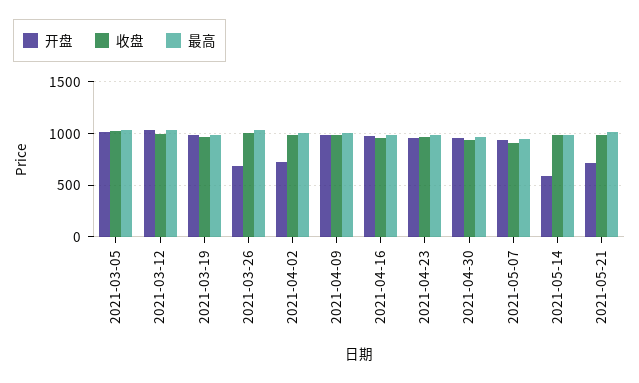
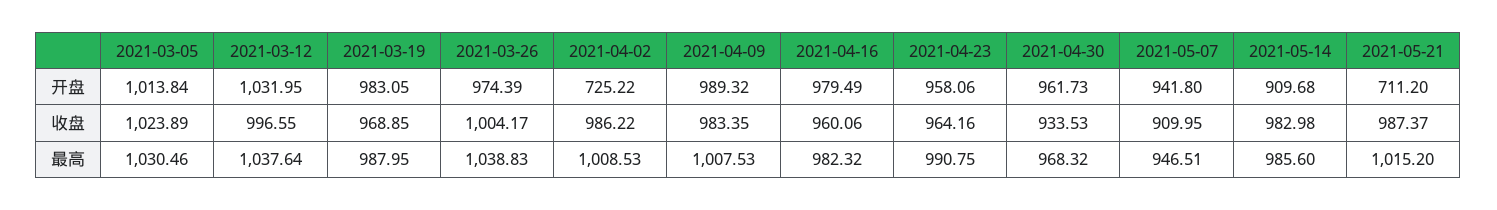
  {
    "开盘": {
      "2021-03-05": 1013.84,
      "2021-03-12": 1031.95,
      "2021-03-19": 983.05,
-     "2021-03-26": 700,
+     "2021-03-26": 974.39,
      "2021-04-02": 725.22,
      "2021-04-09": 989.32,
      "2021-04-16": 979.49,
      "2021-04-23": 958.06,
      "2021-04-30": 961.73,
      "2021-05-07": 941.8,
-     "2021-05-14": 600,
+     "2021-05-14": 909.68,
      "2021-05-21": 711.2
    },
    "收盘": {
      "2021-03-05": 1023.89,
      "2021-03-12": 996.55,
      "2021-03-19": 968.85,
      "2021-03-26": 1004.17,
      "2021-04-02": 986.22,
      "2021-04-09": 983.35,
      "2021-04-16": 960.06,
      "2021-04-23": 964.16,
      "2021-04-30": 933.53,
      "2021-05-07": 909.95,
      "2021-05-14": 982.98,
      "2021-05-21": 987.37
    },
    "最高": {
      "2021-03-05": 1030.46,
      "2021-03-12": 1037.64,
      "2021-03-19": 987.95,
      "2021-03-26": 1038.83,
      "2021-04-02": 1008.53,
      "2021-04-09": 1007.53,
      "2021-04-16": 982.32,
      "2021-04-23": 990.75,
      "2021-04-30": 968.32,
      "2021-05-07": 946.51,
      "2021-05-14": 985.6,
      "2021-05-21": 1015.2
    }
  }

